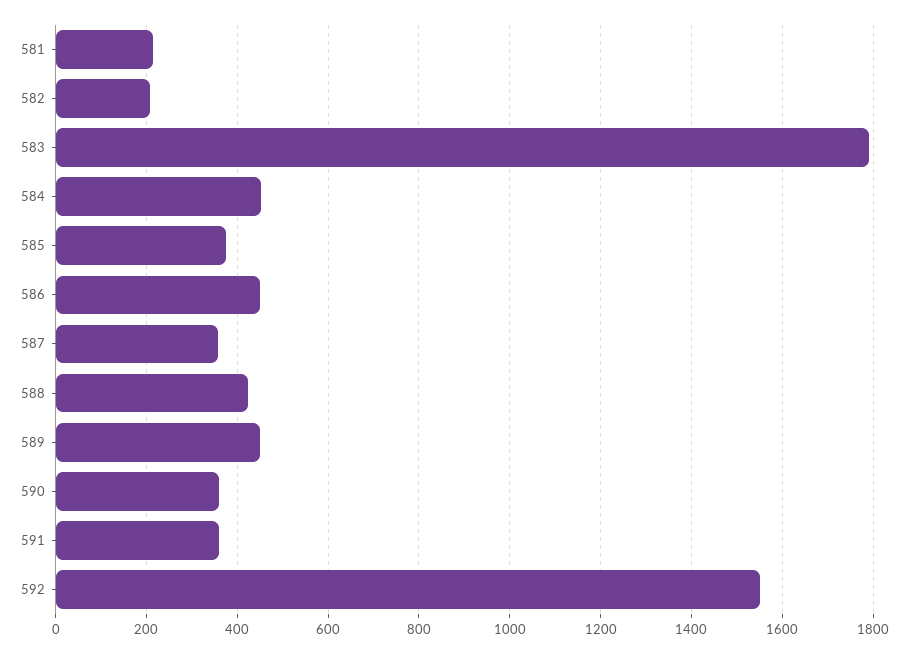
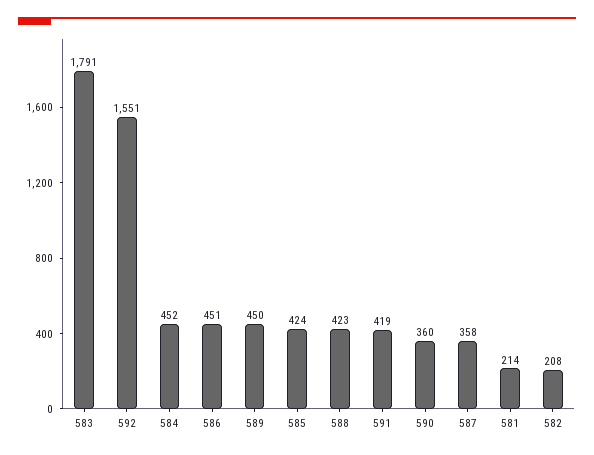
  {
    "581": 214,
    "582": 208,
    "583": 1791,
    "584": 452,
-   "585": 380,
+   "585": 424,
    "586": 451,
    "587": 358,
    "588": 423,
    "589": 450,
    "590": 360,
-   "591": 360,
+   "591": 419,
    "592": 1551
  }

